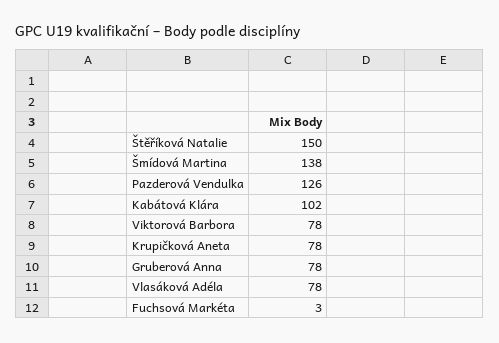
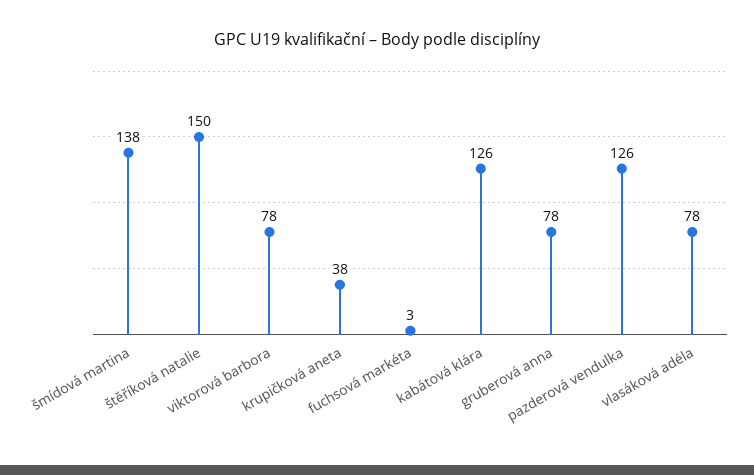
  {
    "Štěříková Natalie": 150,
    "Šmídová Martina": 138,
    "Pazderová Vendulka": 126,
-   "Kabátová Klára": 102,
+   "Kabátová Klára": 126,
    "Viktorová Barbora": 78,
-   "Krupičková Aneta": 78,
+   "Krupičková Aneta": 38,
    "Gruberová Anna": 78,
    "Vlasáková Adéla": 78,
    "Fuchsová Markéta": 3
  }

